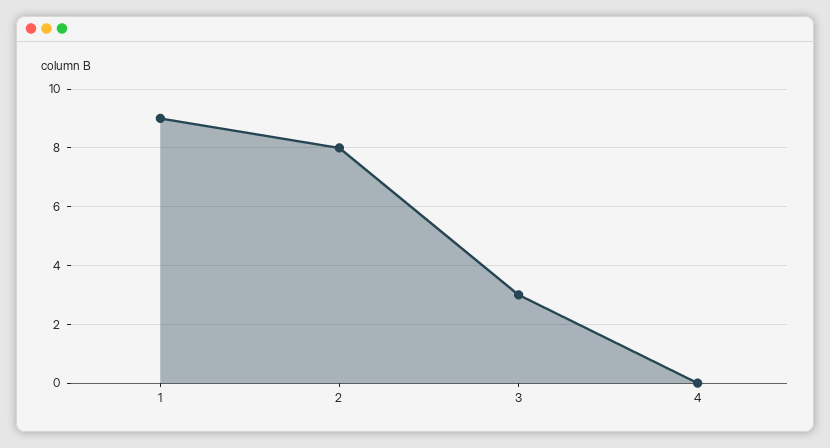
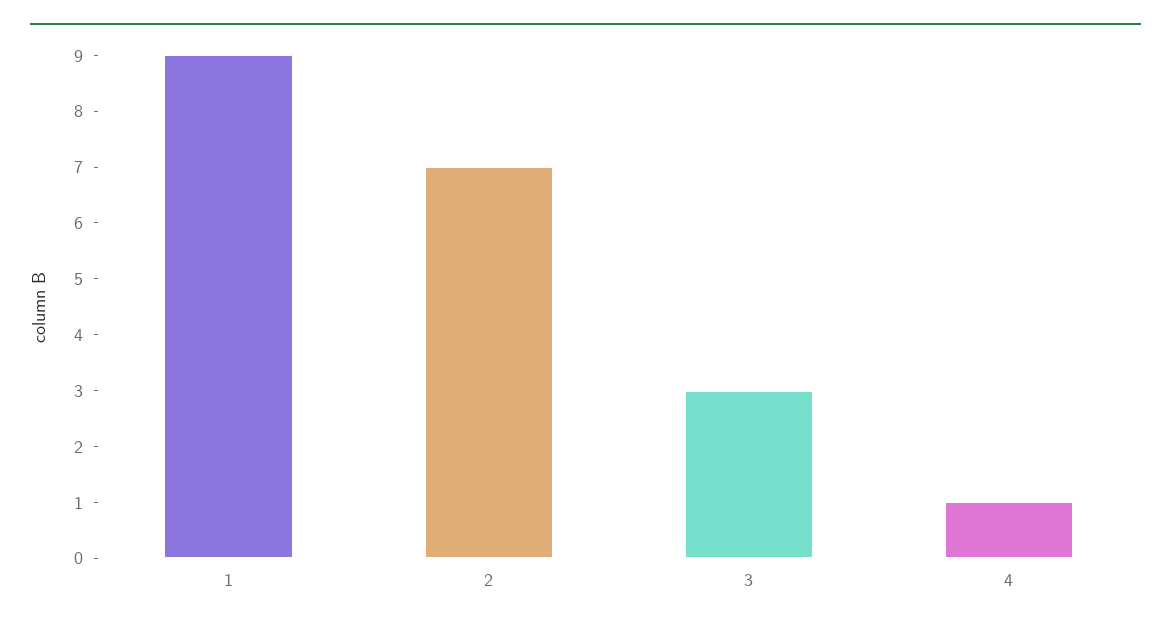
  {
    "1": 9,
-   "2": 8,
+   "2": 7,
    "3": 3,
-   "4": 0
+   "4": 1
  }

